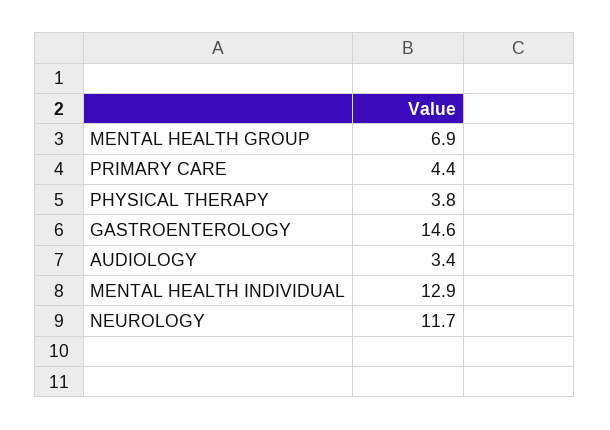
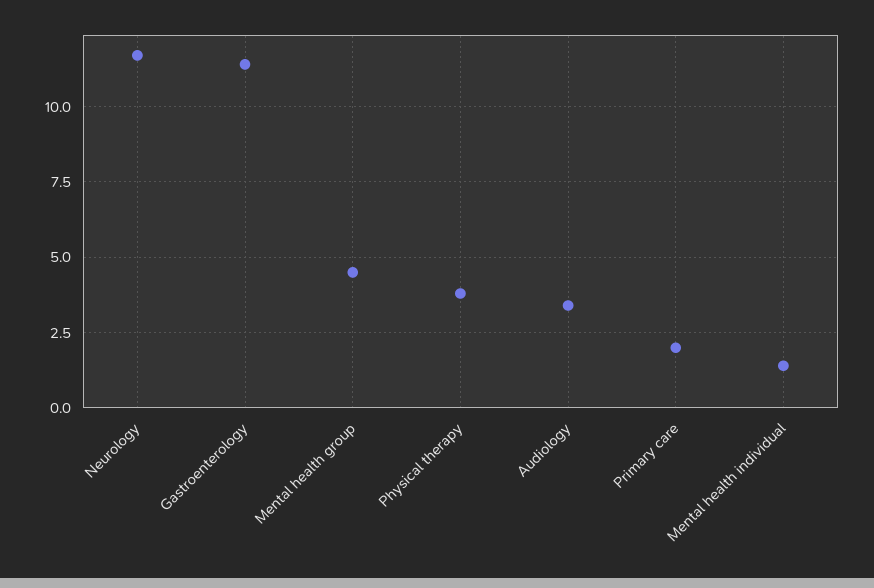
  {
-   "MENTAL HEALTH GROUP": 6.9,
+   "MENTAL HEALTH GROUP": 4.5,
-   "PRIMARY CARE": 4.4,
+   "PRIMARY CARE": 2,
    "PHYSICAL THERAPY": 3.8,
-   "GASTROENTEROLOGY": 14.6,
+   "GASTROENTEROLOGY": 11.5,
    "AUDIOLOGY": 3.4,
-   "MENTAL HEALTH INDIVIDUAL": 12.9,
+   "MENTAL HEALTH INDIVIDUAL": 1.5,
    "NEUROLOGY": 11.7
  }

